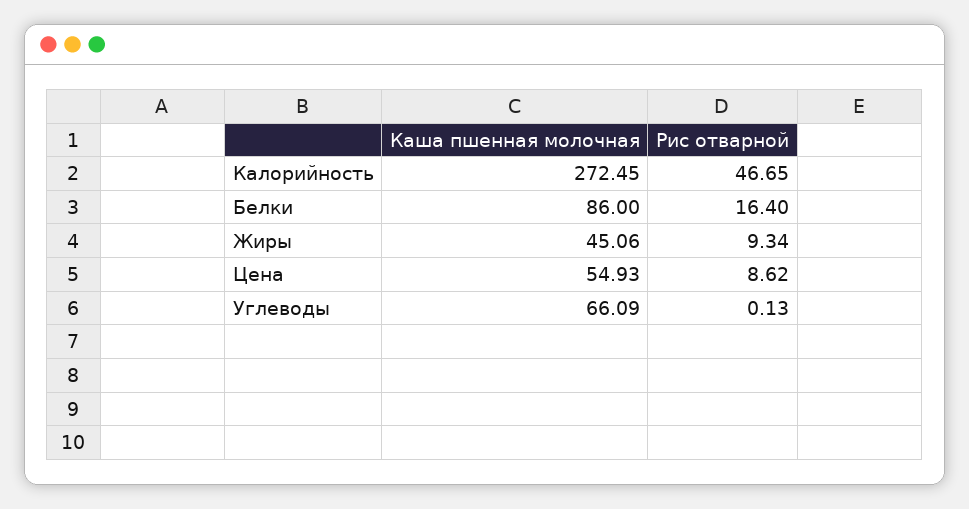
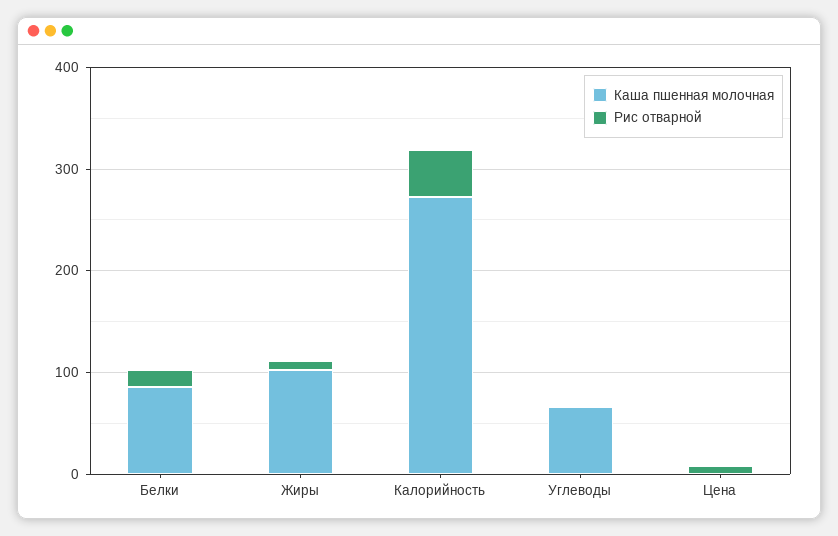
  {
    "Каша пшенная молочная": {
      "Калорийность": 272.45,
      "Белки": 86,
-     "Жиры": 45.06,
+     "Жиры": 100,
-     "Цена": 54.93,
+     "Цена": 0,
      "Углеводы": 66.09
    },
    "Рис отварной": {
      "Калорийность": 46.65,
      "Белки": 16.4,
      "Жиры": 9.34,
      "Цена": 8.62,
      "Углеводы": 0.13
    }
  }

